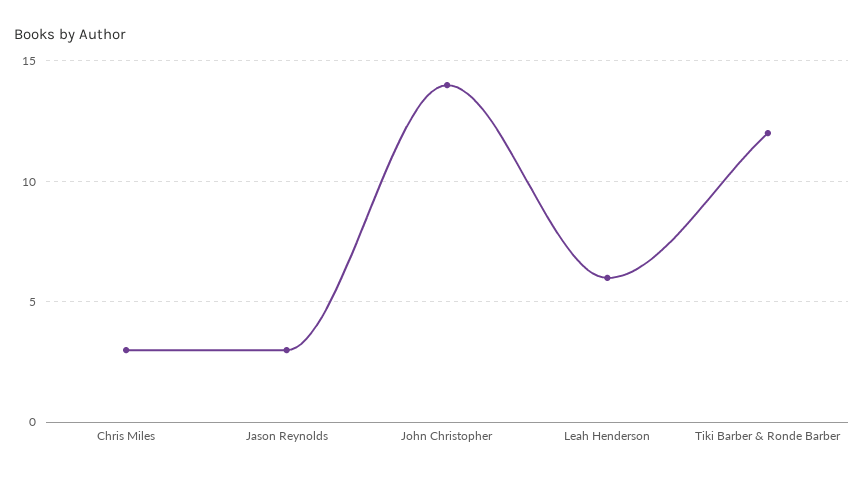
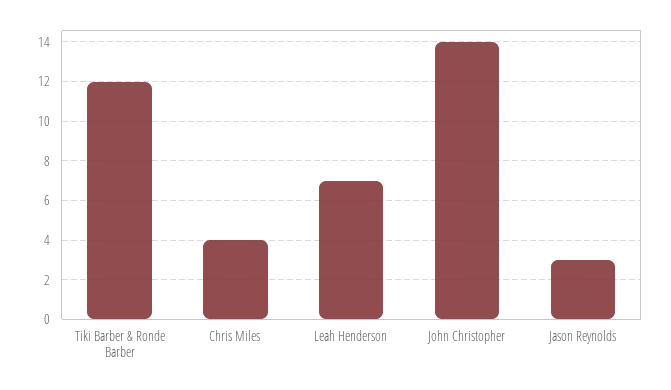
  {
-   "Chris Miles": 3,
+   "Chris Miles": 4,
    "Jason Reynolds": 3,
    "John Christopher": 14,
-   "Leah Henderson": 6,
+   "Leah Henderson": 7,
    "Tiki Barber & Ronde Barber": 12
  }

